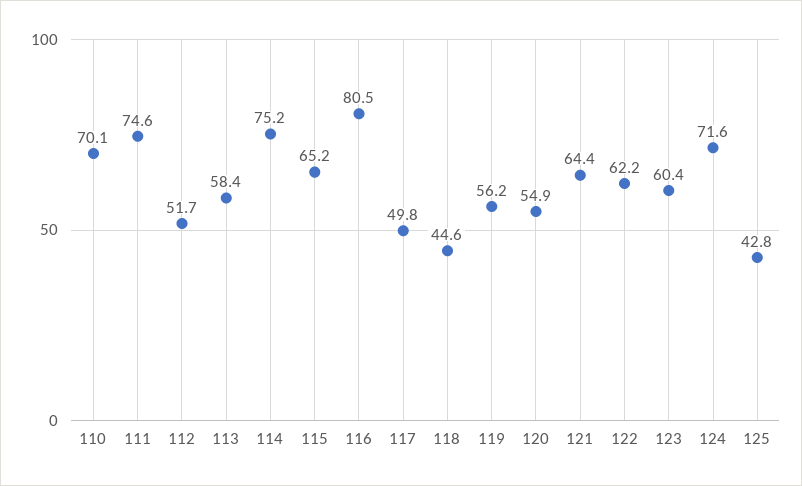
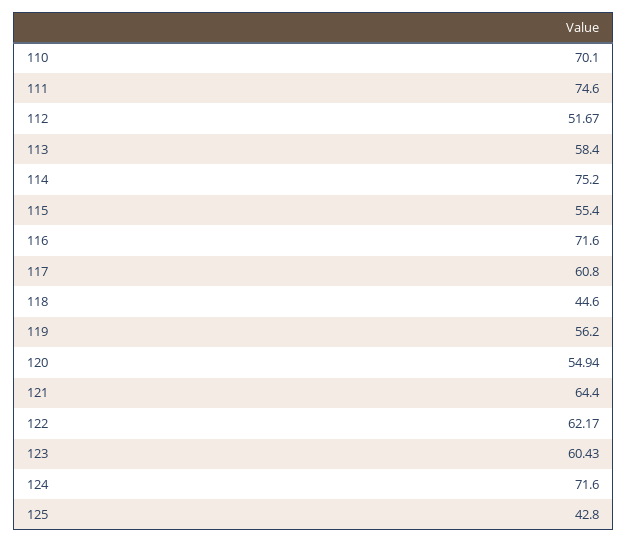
  {
    "110": 70.1,
    "111": 74.6,
    "112": 51.67,
    "113": 58.4,
    "114": 75.2,
-   "115": 65.2,
+   "115": 55.4,
-   "116": 80.5,
+   "116": 71.6,
-   "117": 49.8,
+   "117": 60.8,
    "118": 44.6,
    "119": 56.2,
    "120": 54.94,
    "121": 64.4,
    "122": 62.17,
    "123": 60.43,
    "124": 71.6,
    "125": 42.8
  }

